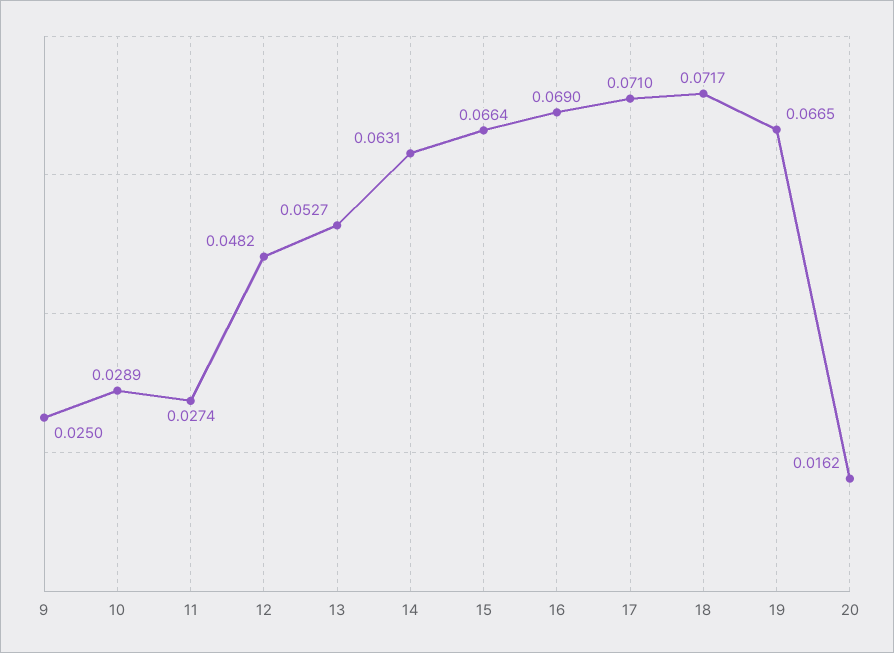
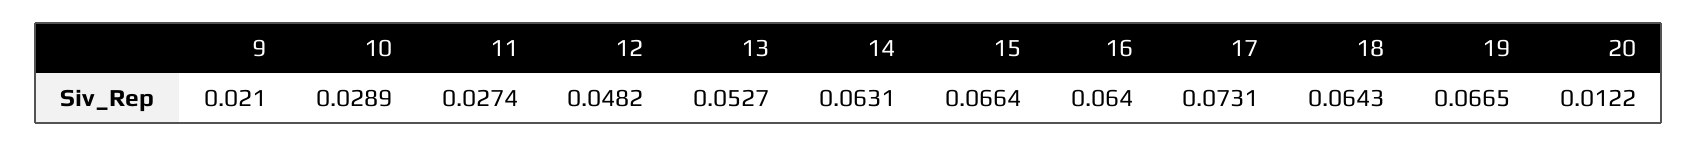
  {
-   "9": 0.025,
+   "9": 0.021,
    "10": 0.0289,
    "11": 0.0274,
    "12": 0.0482,
    "13": 0.0527,
    "14": 0.0631,
    "15": 0.0664,
-   "16": 0.069,
+   "16": 0.064,
-   "17": 0.071,
+   "17": 0.0731,
-   "18": 0.0717,
+   "18": 0.0643,
    "19": 0.0665,
-   "20": 0.0162
+   "20": 0.0122
  }

